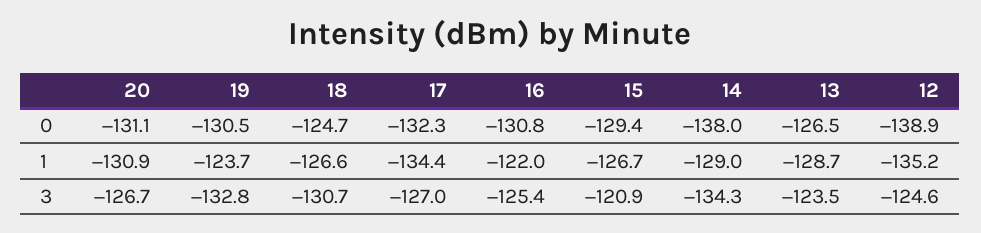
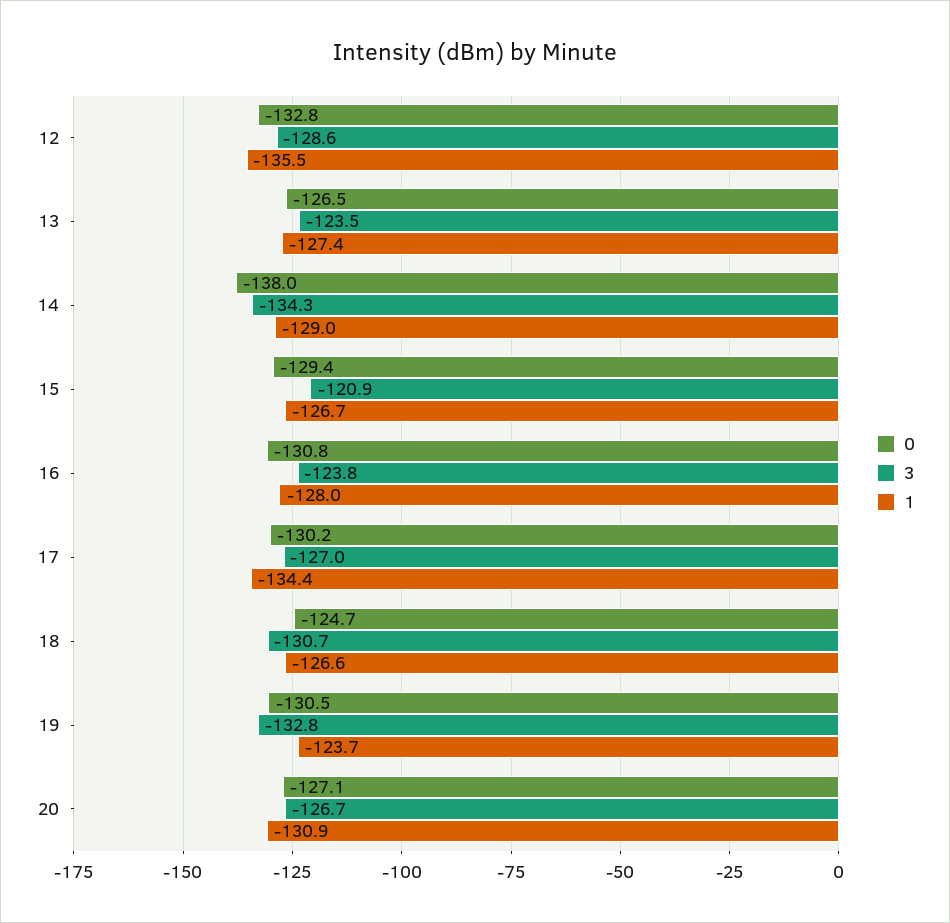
  {
    "0": {
-     "20": -131.1,
+     "20": -127.1,
      "19": -130.5,
      "18": -124.7,
-     "17": -132.3,
+     "17": -130.2,
      "16": -130.8,
      "15": -129.4,
      "14": -138,
      "13": -126.5,
-     "12": -138.9
+     "12": -132.8
    },
    "1": {
      "20": -130.9,
      "19": -123.7,
      "18": -126.6,
      "17": -134.4,
-     "16": -122,
+     "16": -128,
      "15": -126.7,
      "14": -129,
-     "13": -128.7,
+     "13": -127.4,
-     "12": -135.2
+     "12": -135.5
    },
    "3": {
      "20": -126.7,
      "19": -132.8,
      "18": -130.7,
      "17": -127,
-     "16": -125.4,
+     "16": -123.8,
      "15": -120.9,
      "14": -134.3,
      "13": -123.5,
-     "12": -124.6
+     "12": -128.6
    }
  }

